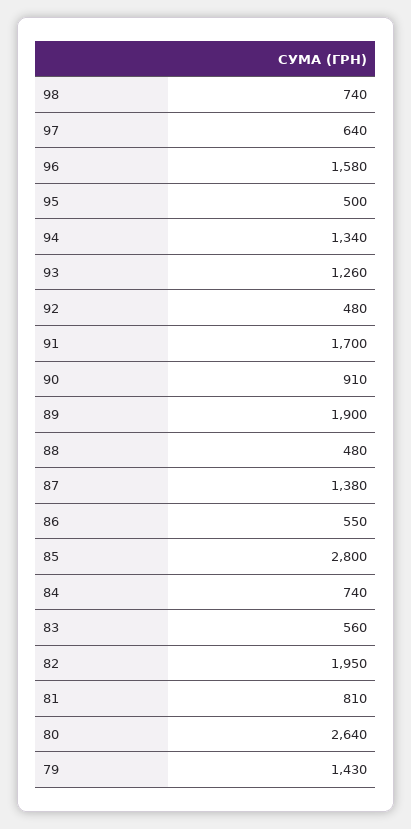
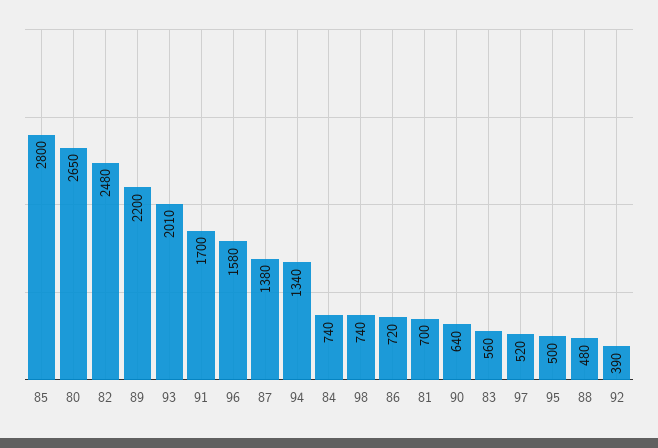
  {
    "98": 740,
-   "97": 640,
+   "97": 520,
    "96": 1580,
    "95": 500,
    "94": 1340,
-   "93": 1260,
+   "93": 2010,
-   "92": 480,
+   "92": 390,
    "91": 1700,
-   "90": 910,
+   "90": 640,
-   "89": 1900,
+   "89": 2200,
    "88": 480,
    "87": 1380,
-   "86": 550,
+   "86": 720,
    "85": 2800,
    "84": 740,
    "83": 560,
-   "82": 1950,
+   "82": 2480,
-   "81": 810,
+   "81": 700,
-   "80": 2640,
+   "80": 2650
-   "79": 1430
  }

